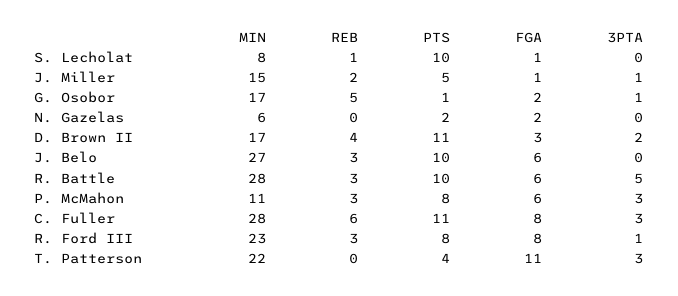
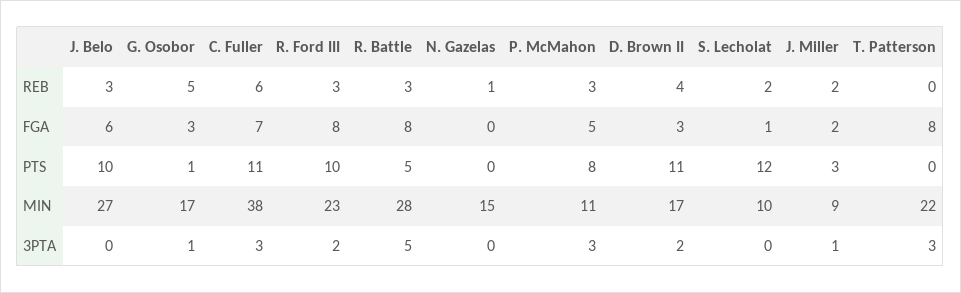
  {
    "MIN": {
-     "S. Lecholat": 8,
+     "S. Lecholat": 10,
-     "J. Miller": 15,
+     "J. Miller": 9,
      "G. Osobor": 17,
-     "N. Gazelas": 6,
+     "N. Gazelas": 15,
      "D. Brown II": 17,
      "J. Belo": 27,
      "R. Battle": 28,
      "P. McMahon": 11,
-     "C. Fuller": 28,
+     "C. Fuller": 38,
      "R. Ford III": 23,
      "T. Patterson": 22
    },
    "REB": {
-     "S. Lecholat": 1,
+     "S. Lecholat": 2,
      "J. Miller": 2,
      "G. Osobor": 5,
-     "N. Gazelas": 0,
+     "N. Gazelas": 1,
      "D. Brown II": 4,
      "J. Belo": 3,
      "R. Battle": 3,
      "P. McMahon": 3,
      "C. Fuller": 6,
      "R. Ford III": 3,
      "T. Patterson": 0
    },
    "PTS": {
-     "S. Lecholat": 10,
+     "S. Lecholat": 12,
-     "J. Miller": 5,
+     "J. Miller": 3,
      "G. Osobor": 1,
-     "N. Gazelas": 2,
+     "N. Gazelas": 0,
      "D. Brown II": 11,
      "J. Belo": 10,
-     "R. Battle": 10,
+     "R. Battle": 5,
      "P. McMahon": 8,
      "C. Fuller": 11,
-     "R. Ford III": 8,
+     "R. Ford III": 10,
-     "T. Patterson": 4
+     "T. Patterson": 0
    },
    "FGA": {
      "S. Lecholat": 1,
-     "J. Miller": 1,
+     "J. Miller": 2,
-     "G. Osobor": 2,
+     "G. Osobor": 3,
-     "N. Gazelas": 2,
+     "N. Gazelas": 0,
      "D. Brown II": 3,
      "J. Belo": 6,
-     "R. Battle": 6,
+     "R. Battle": 8,
-     "P. McMahon": 6,
+     "P. McMahon": 5,
-     "C. Fuller": 8,
+     "C. Fuller": 7,
      "R. Ford III": 8,
-     "T. Patterson": 11
+     "T. Patterson": 8
    },
    "3PTA": {
      "S. Lecholat": 0,
      "J. Miller": 1,
      "G. Osobor": 1,
      "N. Gazelas": 0,
      "D. Brown II": 2,
      "J. Belo": 0,
      "R. Battle": 5,
      "P. McMahon": 3,
      "C. Fuller": 3,
-     "R. Ford III": 1,
+     "R. Ford III": 2,
      "T. Patterson": 3
    }
  }

